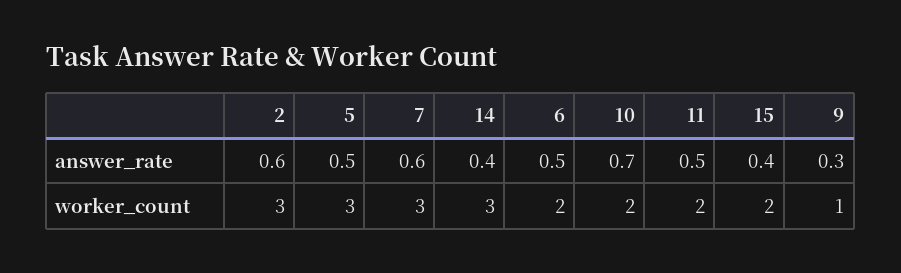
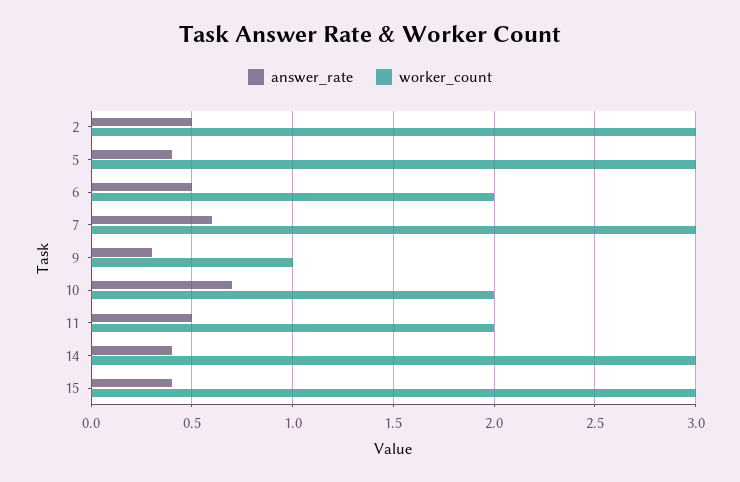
  {
    "answer_rate": {
-     "2": 0.6,
+     "2": 0.5,
-     "5": 0.5,
+     "5": 0.4,
      "7": 0.6,
      "14": 0.4,
      "6": 0.5,
      "10": 0.7,
      "11": 0.5,
      "15": 0.4,
      "9": 0.3
    },
    "worker_count": {
      "2": 3,
      "5": 3,
      "7": 3,
      "14": 3,
      "6": 2,
      "10": 2,
      "11": 2,
-     "15": 2,
+     "15": 3,
      "9": 1
    }
  }

